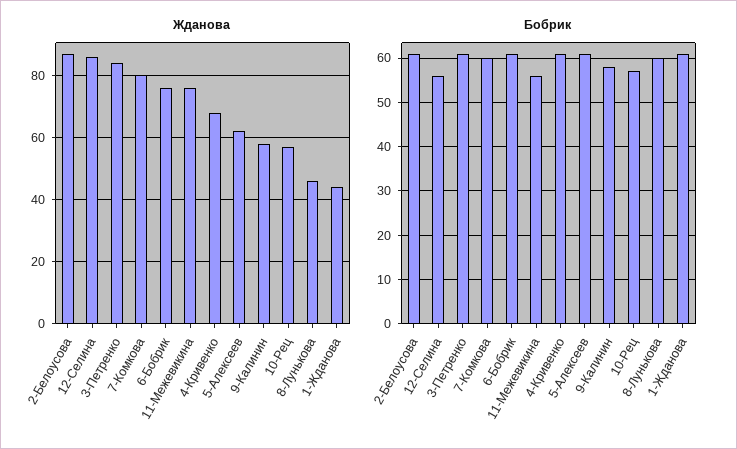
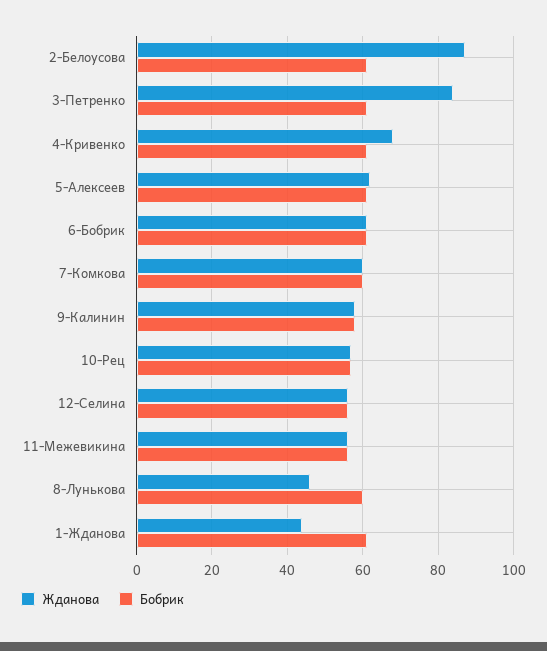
  {
    "Жданова": {
      "2-Белоусова": 85,
-     "12-Селина": 85,
+     "12-Селина": 55,
      "3-Петренко": 85,
-     "7-Комкова": 80,
+     "7-Комкова": 60,
-     "6-Бобрик": 75,
+     "6-Бобрик": 60,
-     "11-Межевикина": 75,
+     "11-Межевикина": 55,
      "4-Кривенко": 70,
      "5-Алексеев": 60,
      "9-Калинин": 60,
      "10-Рец": 55,
      "8-Лунькова": 45,
      "1-Жданова": 45
    },
    "Бобрик": {
      "2-Белоусова": 60,
      "12-Селина": 55,
      "3-Петренко": 60,
      "7-Комкова": 60,
      "6-Бобрик": 60,
      "11-Межевикина": 55,
      "4-Кривенко": 60,
      "5-Алексеев": 60,
      "9-Калинин": 60,
      "10-Рец": 55,
      "8-Лунькова": 60,
      "1-Жданова": 60
    }
  }

